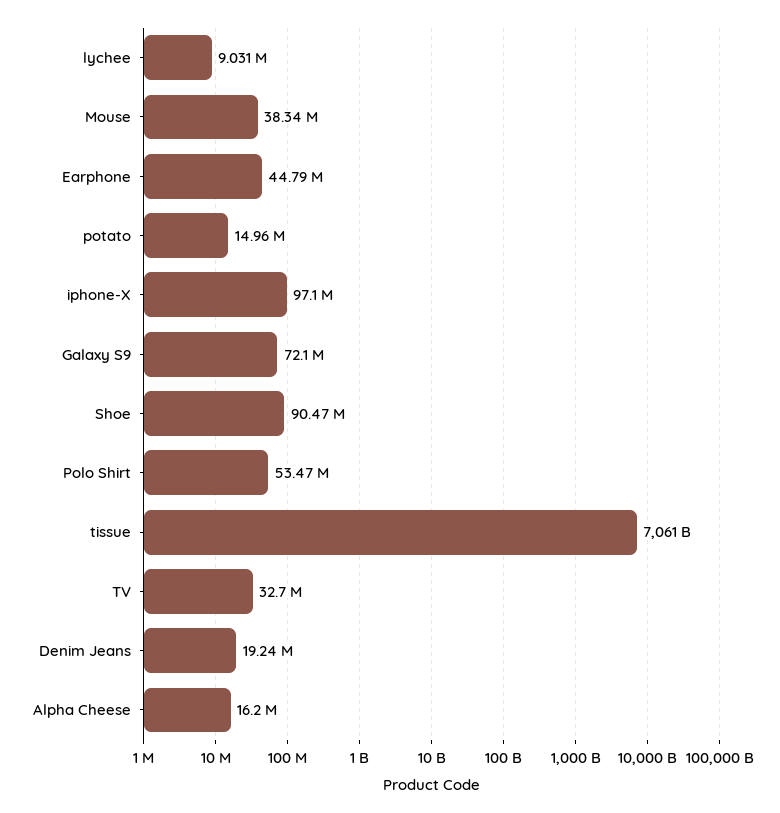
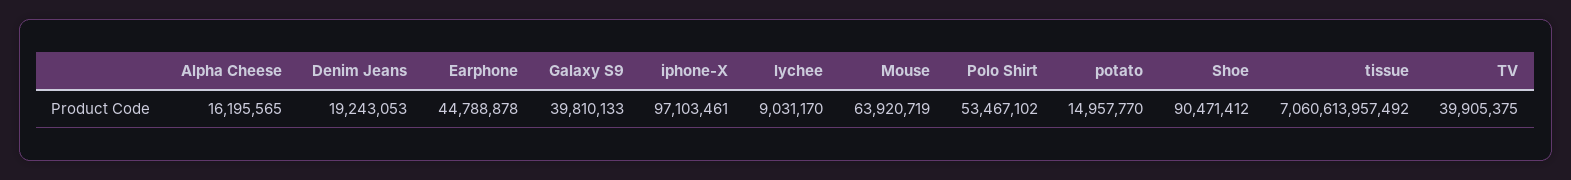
  {
    "lychee": 9031170,
-   "Mouse": 38340000,
+   "Mouse": 63920719,
    "Earphone": 44788878,
    "potato": 14957770,
    "iphone-X": 97103461,
-   "Galaxy S9": 72100000,
+   "Galaxy S9": 39810133,
    "Shoe": 90471412,
    "Polo Shirt": 53467102,
    "tissue": 7060613957492,
-   "TV": 32700000,
+   "TV": 39905375,
    "Denim Jeans": 19243053,
    "Alpha Cheese": 16195565
  }

